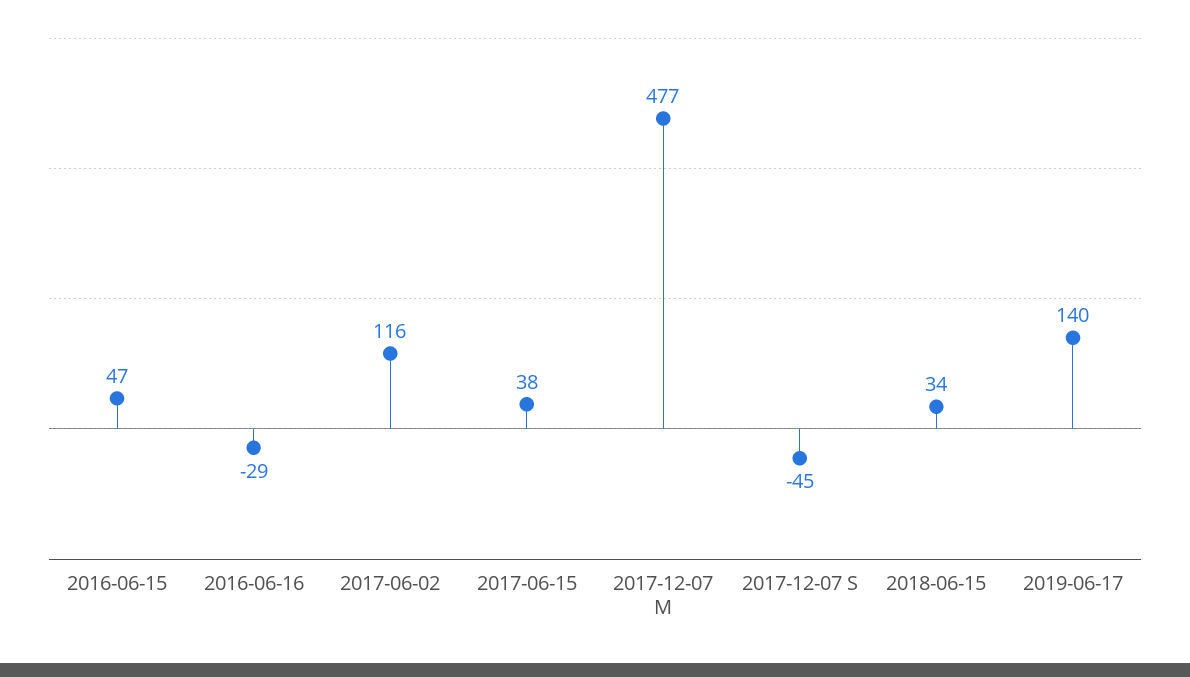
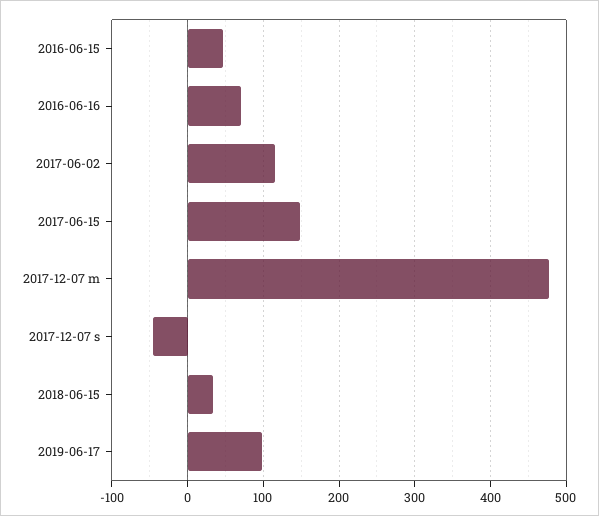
  {
    "2016-06-15": 47,
-   "2016-06-16": -29,
+   "2016-06-16": 70,
    "2017-06-02": 116,
-   "2017-06-15": 38,
+   "2017-06-15": 150,
    "2017-12-07 M": 477,
    "2017-12-07 S": -45,
    "2018-06-15": 34,
-   "2019-06-17": 140
+   "2019-06-17": 100
  }

